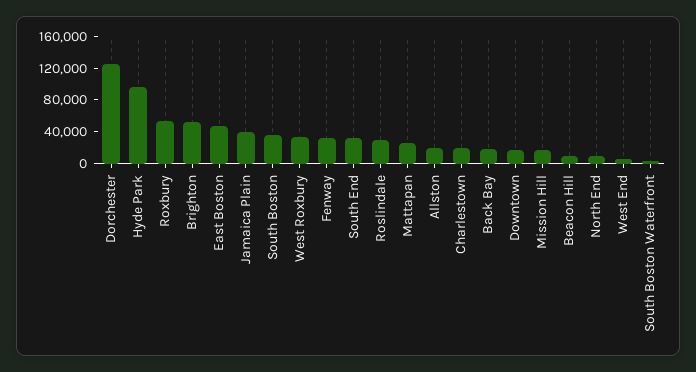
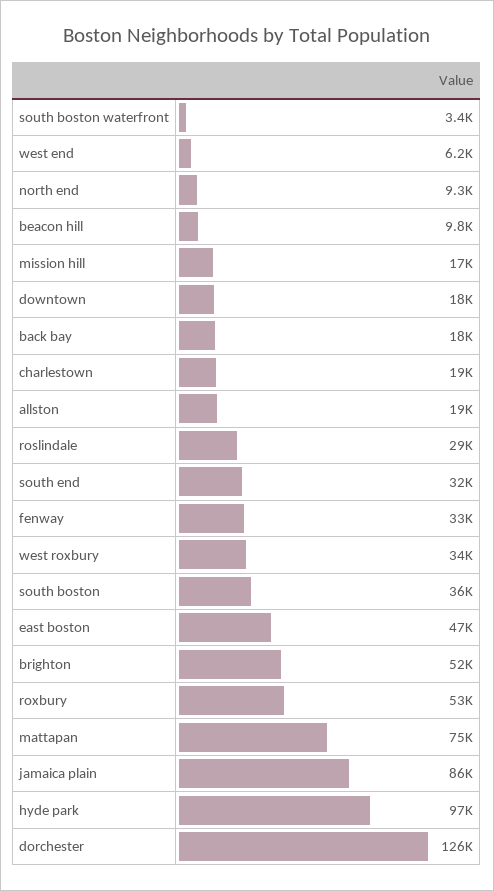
  {
    "Dorchester": 126000,
    "Hyde Park": 97000,
    "Roxbury": 53000,
    "Brighton": 52000,
    "East Boston": 47000,
-   "Jamaica Plain": 40000,
+   "Jamaica Plain": 86000,
    "South Boston": 36000,
    "West Roxbury": 34000,
    "Fenway": 33000,
    "South End": 32000,
    "Roslindale": 29000,
-   "Mattapan": 20000,
+   "Mattapan": 75000,
    "Allston": 19000,
    "Charlestown": 19000,
    "Back Bay": 18000,
    "Downtown": 18000,
    "Mission Hill": 17000,
    "Beacon Hill": 9800,
    "North End": 9300,
    "West End": 6200,
    "South Boston Waterfront": 3400
  }

